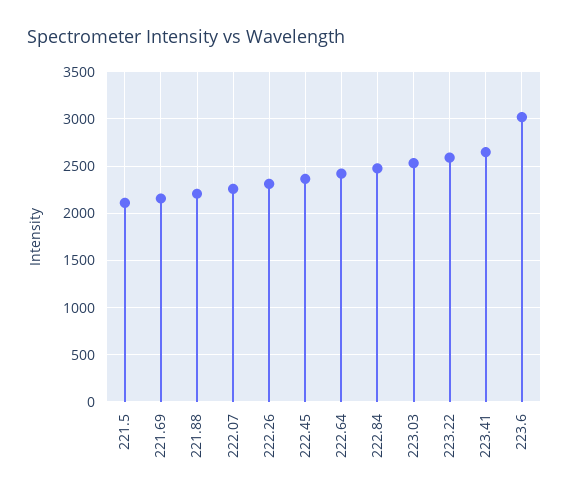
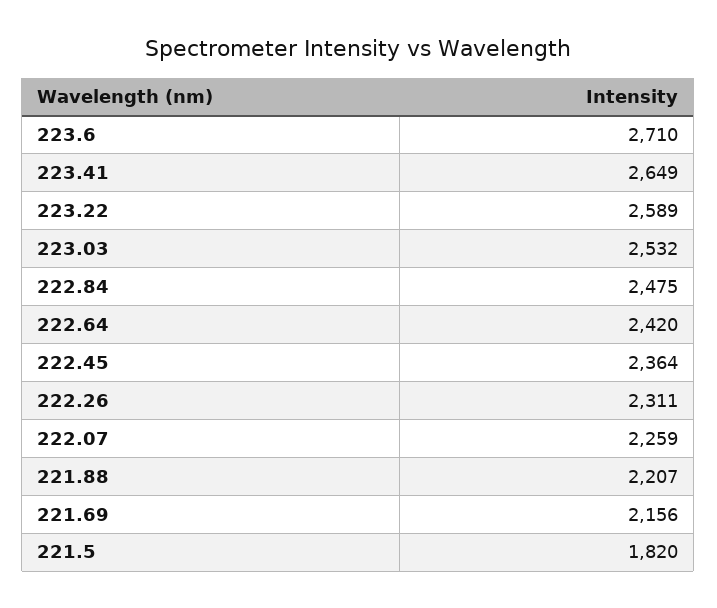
  {
-   "221.5": 2100,
+   "221.5": 1820,
    "221.69": 2156,
    "221.88": 2207,
    "222.07": 2259,
    "222.26": 2311,
    "222.45": 2364,
    "222.64": 2420,
    "222.84": 2475,
    "223.03": 2532,
    "223.22": 2589,
    "223.41": 2649,
-   "223.6": 3000
+   "223.6": 2710
  }

